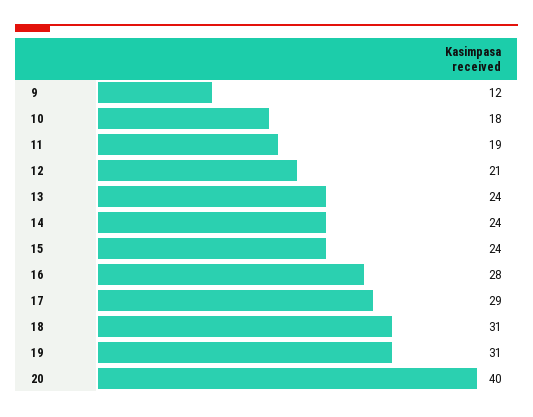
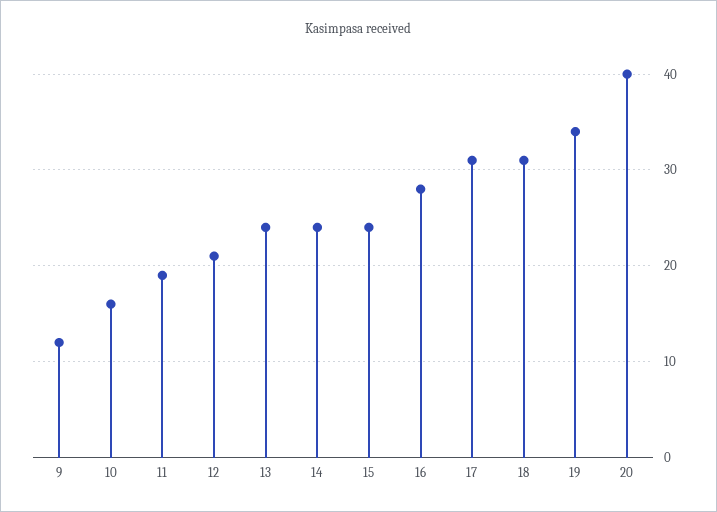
  {
    "9": 12,
-   "10": 18,
+   "10": 16,
    "11": 19,
    "12": 21,
    "13": 24,
    "14": 24,
    "15": 24,
    "16": 28,
-   "17": 29,
+   "17": 31,
    "18": 31,
-   "19": 31,
+   "19": 34,
    "20": 40
  }

